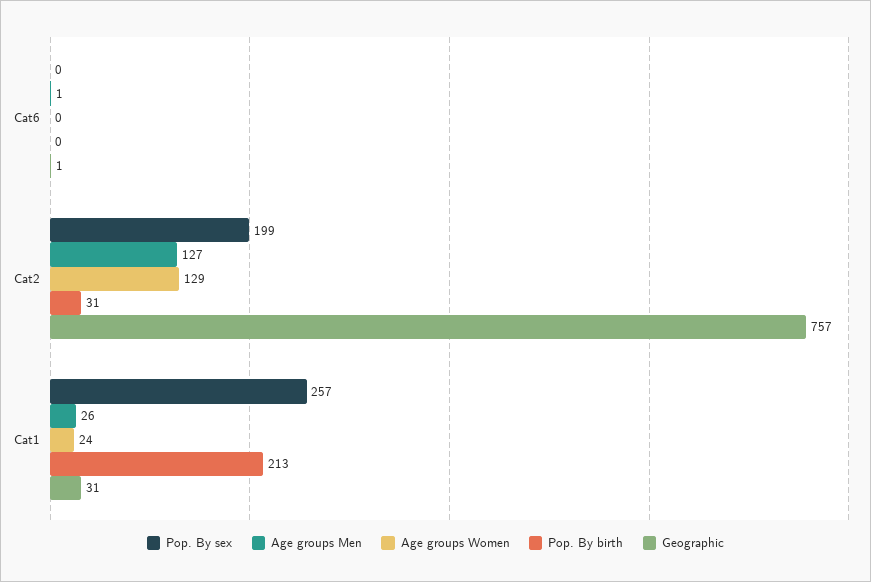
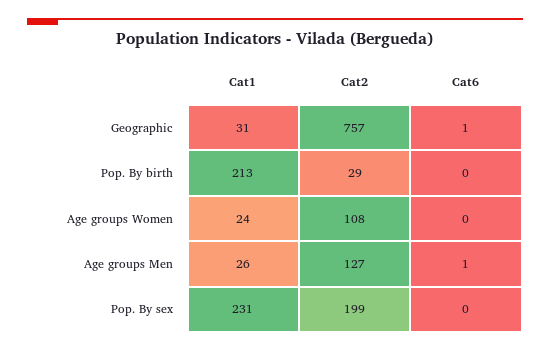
  {
    "Pop. By sex": {
      "Cat6": 0,
      "Cat2": 199,
-     "Cat1": 257
+     "Cat1": 231
    },
    "Age groups Men": {
      "Cat6": 1,
      "Cat2": 127,
      "Cat1": 26
    },
    "Age groups Women": {
      "Cat6": 0,
-     "Cat2": 129,
+     "Cat2": 108,
      "Cat1": 24
    },
    "Pop. By birth": {
      "Cat6": 0,
-     "Cat2": 31,
+     "Cat2": 29,
      "Cat1": 213
    },
    "Geographic": {
      "Cat6": 1,
      "Cat2": 757,
      "Cat1": 31
    }
  }

